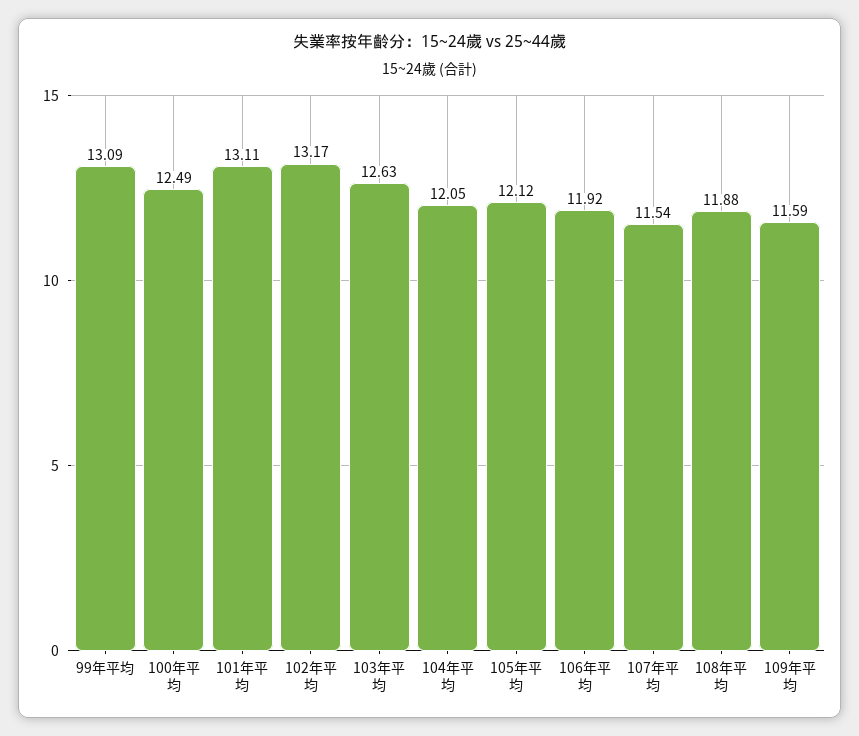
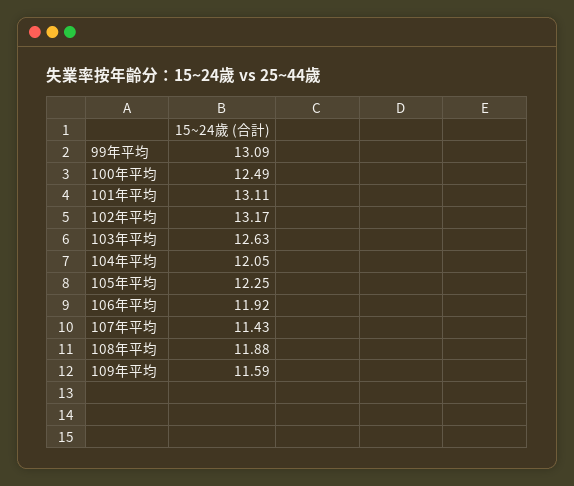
  {
    "99年平均": 13.09,
    "100年平均": 12.49,
    "101年平均": 13.11,
    "102年平均": 13.17,
    "103年平均": 12.63,
    "104年平均": 12.05,
-   "105年平均": 12.12,
+   "105年平均": 12.25,
    "106年平均": 11.92,
-   "107年平均": 11.54,
+   "107年平均": 11.43,
    "108年平均": 11.88,
    "109年平均": 11.59
  }

